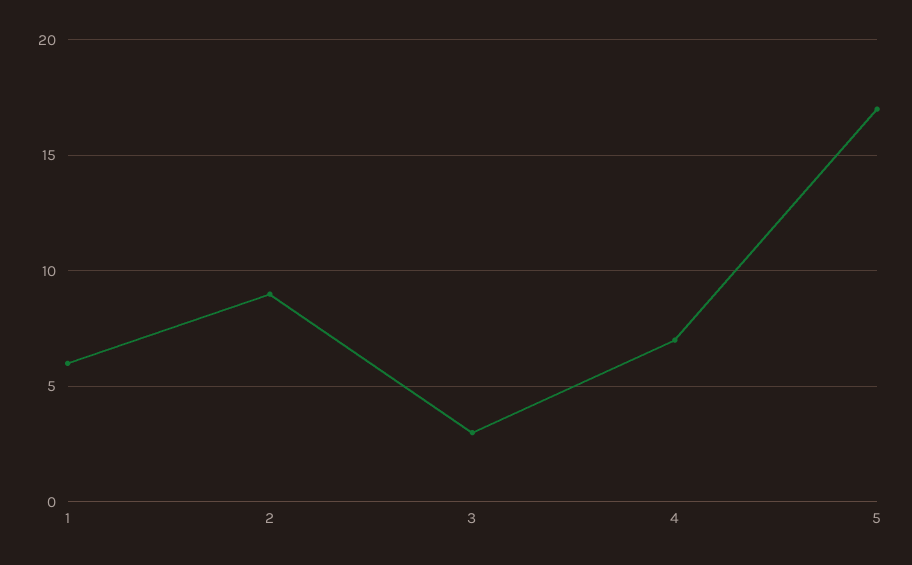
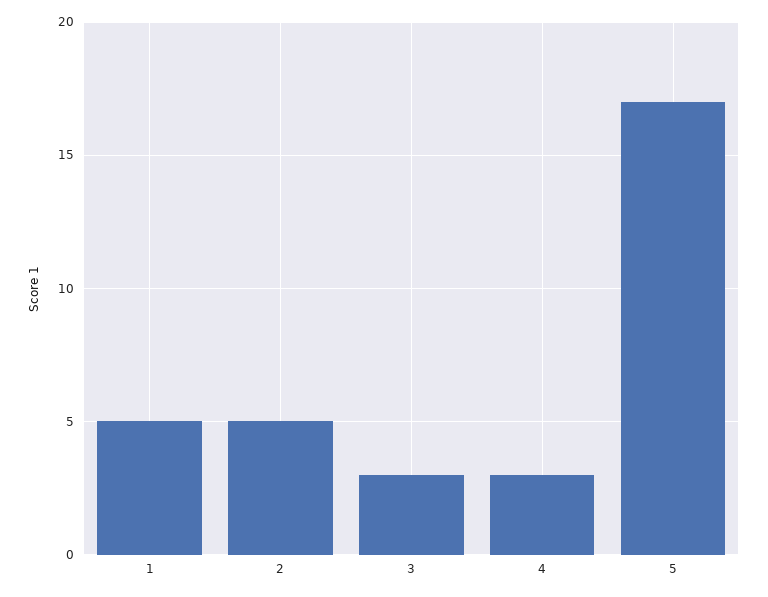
  {
-   "1": 6,
+   "1": 5,
-   "2": 9,
+   "2": 5,
    "3": 3,
-   "4": 7,
+   "4": 3,
    "5": 17
  }

